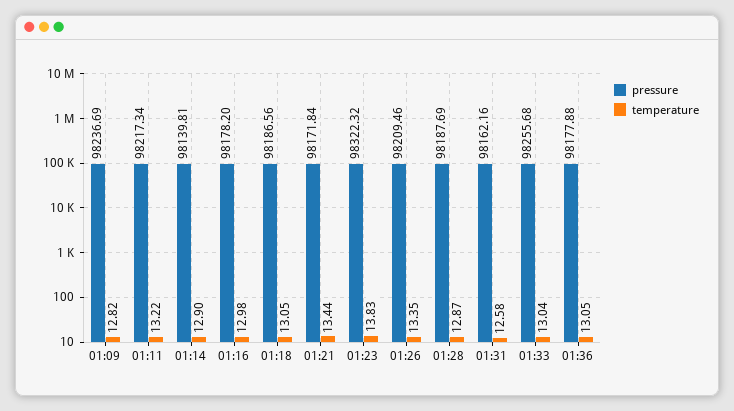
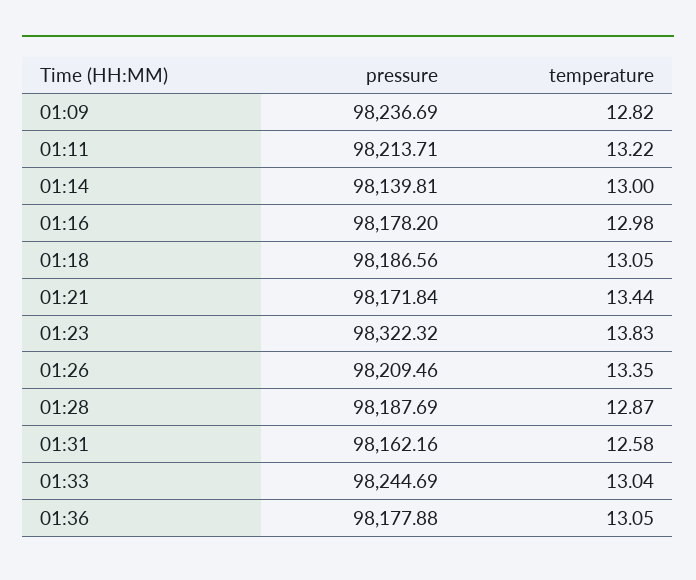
  {
    "pressure": {
      "01:09": 98236.69,
-     "01:11": 98217.34,
+     "01:11": 98213.71,
      "01:14": 98139.81,
      "01:16": 98178.2,
      "01:18": 98186.56,
      "01:21": 98171.84,
      "01:23": 98322.32,
      "01:26": 98209.46,
      "01:28": 98187.69,
      "01:31": 98162.16,
-     "01:33": 98255.68,
+     "01:33": 98244.69,
      "01:36": 98177.88
    },
    "temperature": {
      "01:09": 12.82,
      "01:11": 13.22,
-     "01:14": 12.9,
+     "01:14": 13,
      "01:16": 12.98,
      "01:18": 13.05,
      "01:21": 13.44,
      "01:23": 13.83,
      "01:26": 13.35,
      "01:28": 12.87,
      "01:31": 12.58,
      "01:33": 13.04,
      "01:36": 13.05
    }
  }

